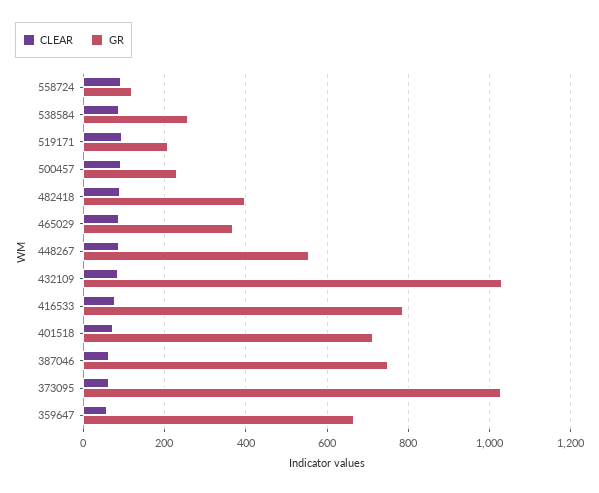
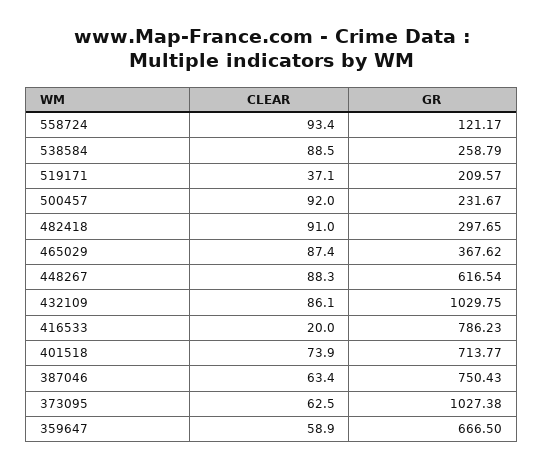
  {
    "CLEAR": {
      "558724": 93.4,
      "538584": 88.5,
-     "519171": 100,
+     "519171": 37.1,
      "500457": 92,
      "482418": 91,
      "465029": 87.4,
      "448267": 88.3,
      "432109": 86.1,
-     "416533": 80,
+     "416533": 20,
      "401518": 73.9,
      "387046": 63.4,
      "373095": 62.5,
      "359647": 58.9
    },
    "GR": {
      "558724": 121.17,
      "538584": 258.79,
      "519171": 209.57,
      "500457": 231.67,
-     "482418": 400,
+     "482418": 297.65,
      "465029": 367.62,
-     "448267": 560,
+     "448267": 616.54,
      "432109": 1029.75,
      "416533": 786.23,
      "401518": 713.77,
      "387046": 750.43,
      "373095": 1027.38,
      "359647": 666.5
    }
  }

